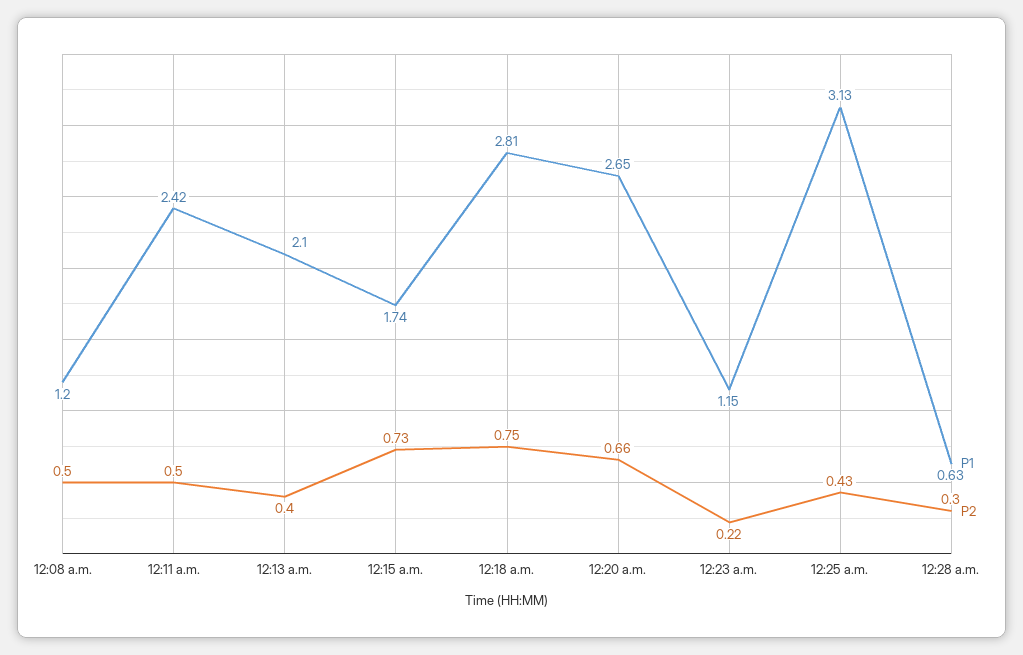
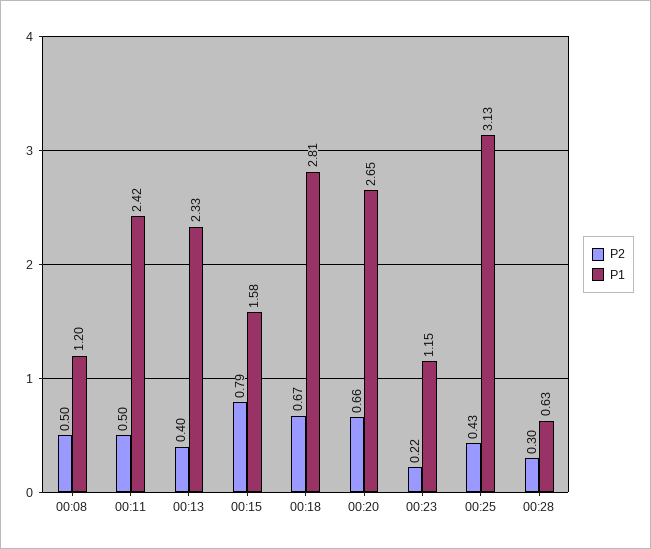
  {
    "P1": {
      "12:08 a.m.": 1.2,
      "12:11 a.m.": 2.42,
-     "12:13 a.m.": 2.1,
+     "12:13 a.m.": 2.33,
-     "12:15 a.m.": 1.74,
+     "12:15 a.m.": 1.58,
      "12:18 a.m.": 2.81,
      "12:20 a.m.": 2.65,
      "12:23 a.m.": 1.15,
      "12:25 a.m.": 3.13,
      "12:28 a.m.": 0.63
    },
    "P2": {
      "12:08 a.m.": 0.5,
      "12:11 a.m.": 0.5,
      "12:13 a.m.": 0.4,
-     "12:15 a.m.": 0.73,
+     "12:15 a.m.": 0.79,
-     "12:18 a.m.": 0.75,
+     "12:18 a.m.": 0.67,
      "12:20 a.m.": 0.66,
      "12:23 a.m.": 0.22,
      "12:25 a.m.": 0.43,
      "12:28 a.m.": 0.3
    }
  }

